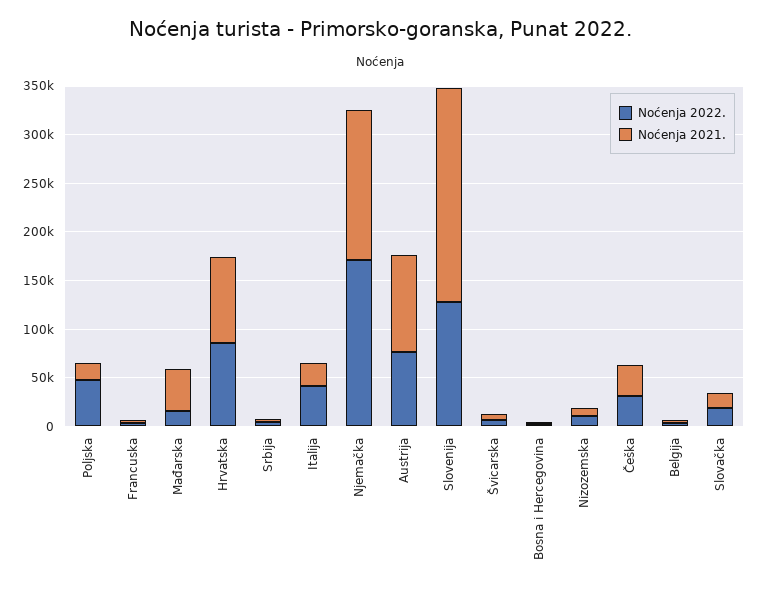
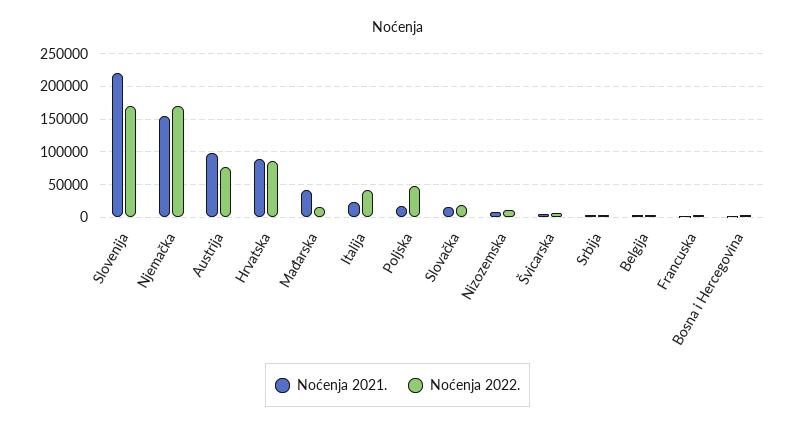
  {
    "Noćenja 2022.": {
      "Poljska": 50000,
      "Francuska": 0,
      "Mađarska": 20000,
      "Hrvatska": 90000,
      "Srbija": 0,
      "Italija": 40000,
      "Njemačka": 170000,
      "Austrija": 80000,
-     "Slovenija": 130000,
+     "Slovenija": 170000,
      "Švicarska": 10000,
      "Bosna i Hercegovina": 0,
      "Nizozemska": 10000,
-     "Češka": 30000,
      "Belgija": 0,
      "Slovačka": 20000
    },
    "Noćenja 2021.": {
      "Poljska": 20000,
      "Francuska": 0,
      "Mađarska": 40000,
      "Hrvatska": 90000,
      "Srbija": 0,
      "Italija": 20000,
      "Njemačka": 160000,
      "Austrija": 100000,
      "Slovenija": 220000,
      "Švicarska": 10000,
      "Bosna i Hercegovina": 0,
      "Nizozemska": 10000,
-     "Češka": 30000,
      "Belgija": 0,
      "Slovačka": 20000
    }
  }

